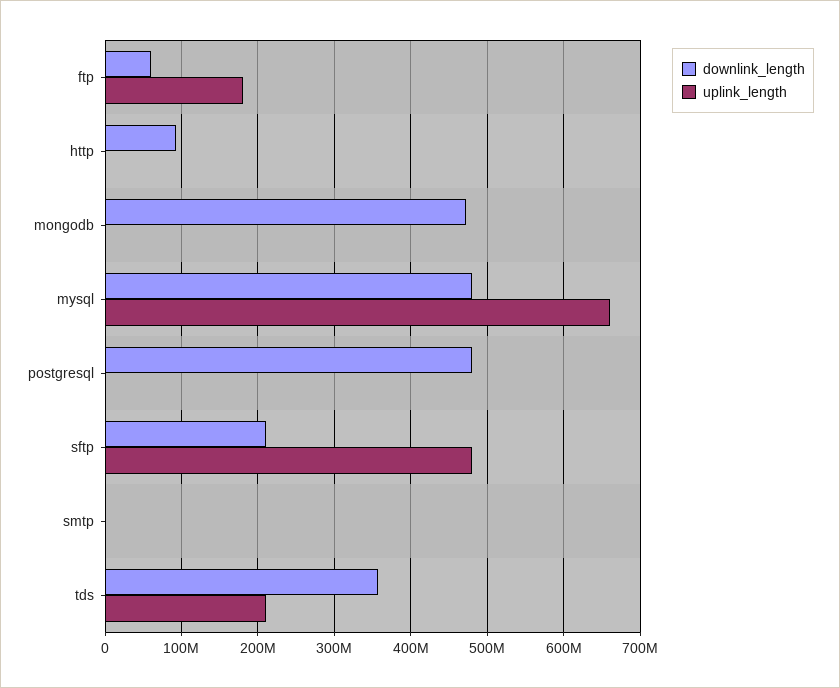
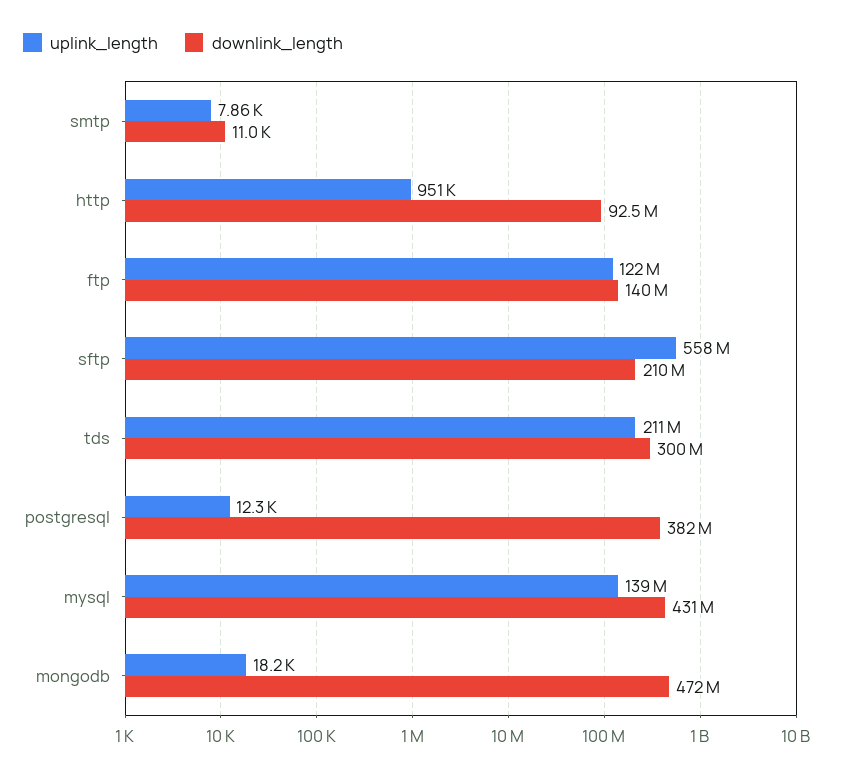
  {
    "downlink_length": {
-     "ftp": 60000000,
+     "ftp": 140000000,
      "http": 92500000,
      "mongodb": 472000000,
-     "mysql": 480000000,
+     "mysql": 431000000,
-     "postgresql": 480000000,
+     "postgresql": 382000000,
      "sftp": 210000000,
      "smtp": 11000,
-     "tds": 360000000
+     "tds": 300000000
    },
    "uplink_length": {
-     "ftp": 180000000,
+     "ftp": 122000000,
      "http": 951000,
      "mongodb": 18200,
-     "mysql": 660000000,
+     "mysql": 139000000,
      "postgresql": 12300,
-     "sftp": 480000000,
+     "sftp": 558000000,
      "smtp": 7860,
      "tds": 211000000
    }
  }

